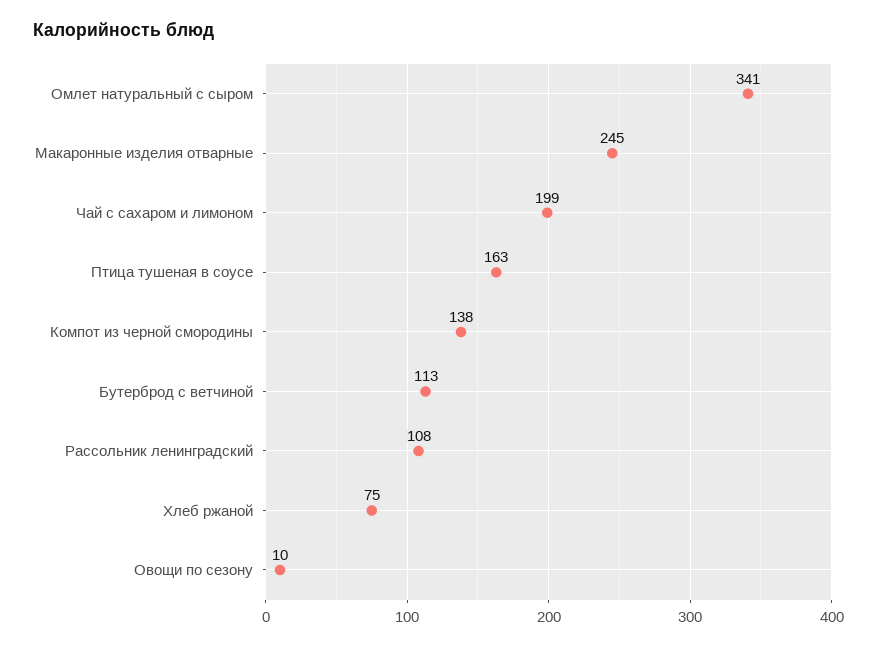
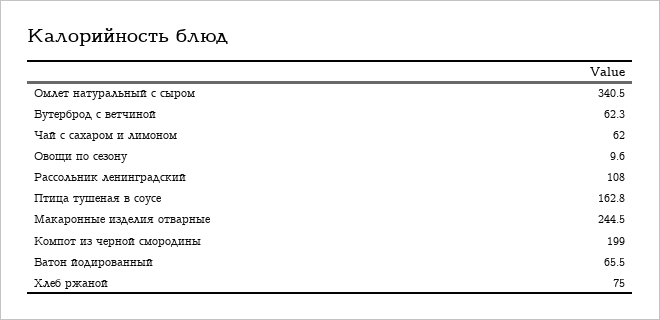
  {
    "Омлет натуральный с сыром": 340.5,
    "Макаронные изделия отварные": 244.5,
-   "Чай с сахаром и лимоном": 199,
+   "Чай с сахаром и лимоном": 62,
    "Птица тушеная в соусе": 162.8,
-   "Компот из черной смородины": 138,
+   "Компот из черной смородины": 199,
-   "Бутерброд с ветчиной": 113,
+   "Бутерброд с ветчиной": 62.3,
    "Рассольник ленинградский": 108,
    "Хлеб ржаной": 75,
-   "Овощи по сезону": 9.6
+   "Овощи по сезону": 9.6,
+   "Батон йодированный": 65.5
  }

